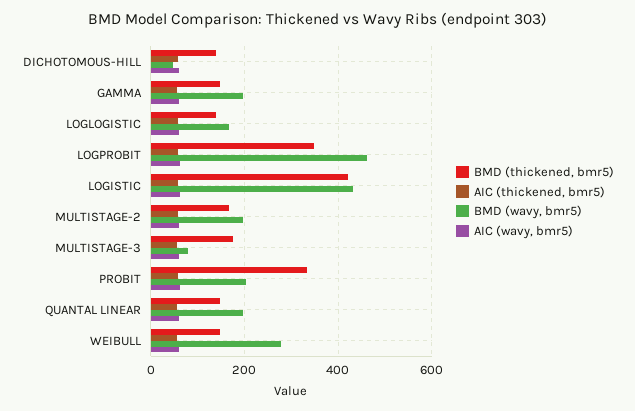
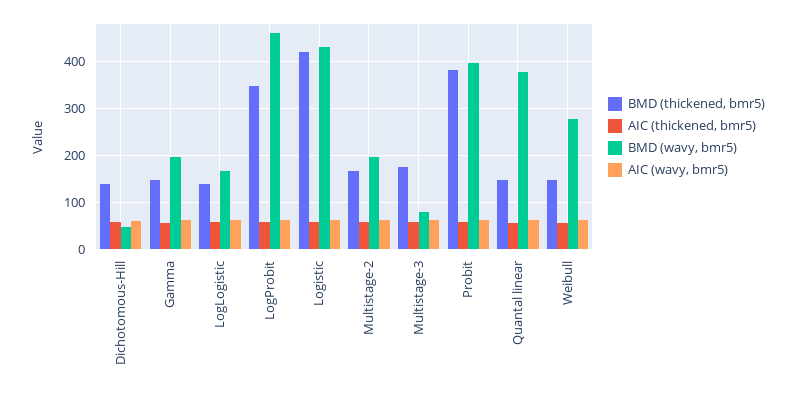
  {
    "BMD (thickened, bmr5)": {
      "DICHOTOMOUS-HILL": 140,
      "GAMMA": 140,
      "LOGLOGISTIC": 140,
      "LOGPROBIT": 340,
      "LOGISTIC": 420,
      "MULTISTAGE-2": 160,
      "MULTISTAGE-3": 180,
-     "PROBIT": 340,
+     "PROBIT": 380,
      "QUANTAL LINEAR": 140,
      "WEIBULL": 140
    },
    "AIC (thickened, bmr5)": {
      "DICHOTOMOUS-HILL": 60,
      "GAMMA": 60,
      "LOGLOGISTIC": 60,
      "LOGPROBIT": 60,
      "LOGISTIC": 60,
      "MULTISTAGE-2": 60,
      "MULTISTAGE-3": 60,
      "PROBIT": 60,
      "QUANTAL LINEAR": 60,
      "WEIBULL": 60
    },
    "BMD (wavy, bmr5)": {
      "DICHOTOMOUS-HILL": 40,
      "GAMMA": 200,
      "LOGLOGISTIC": 160,
      "LOGPROBIT": 460,
      "LOGISTIC": 440,
      "MULTISTAGE-2": 200,
      "MULTISTAGE-3": 80,
-     "PROBIT": 200,
+     "PROBIT": 400,
-     "QUANTAL LINEAR": 200,
+     "QUANTAL LINEAR": 380,
      "WEIBULL": 280
    },
    "AIC (wavy, bmr5)": {
      "DICHOTOMOUS-HILL": 60,
      "GAMMA": 60,
      "LOGLOGISTIC": 60,
      "LOGPROBIT": 60,
      "LOGISTIC": 60,
      "MULTISTAGE-2": 60,
      "MULTISTAGE-3": 60,
      "PROBIT": 60,
      "QUANTAL LINEAR": 60,
      "WEIBULL": 60
    }
  }

